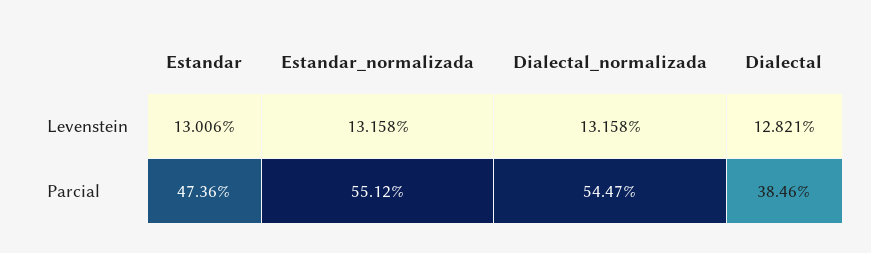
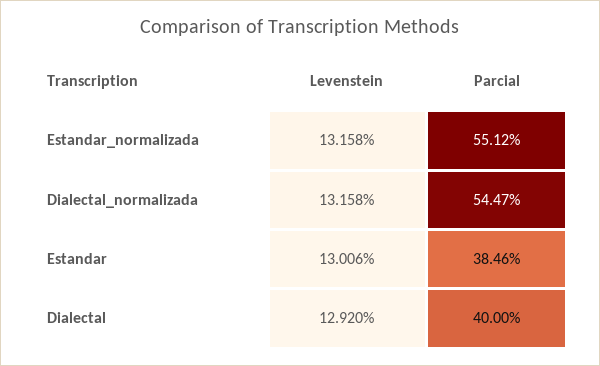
  {
    "Estandar": {
      "Levenstein": 13.006,
-     "Parcial": 47.36
+     "Parcial": 38.46
    },
    "Estandar_normalizada": {
      "Levenstein": 13.158,
      "Parcial": 55.12
    },
    "Dialectal_normalizada": {
      "Levenstein": 13.158,
      "Parcial": 54.47
    },
    "Dialectal": {
-     "Levenstein": 12.821,
+     "Levenstein": 12.92,
-     "Parcial": 38.46
+     "Parcial": 40
    }
  }

